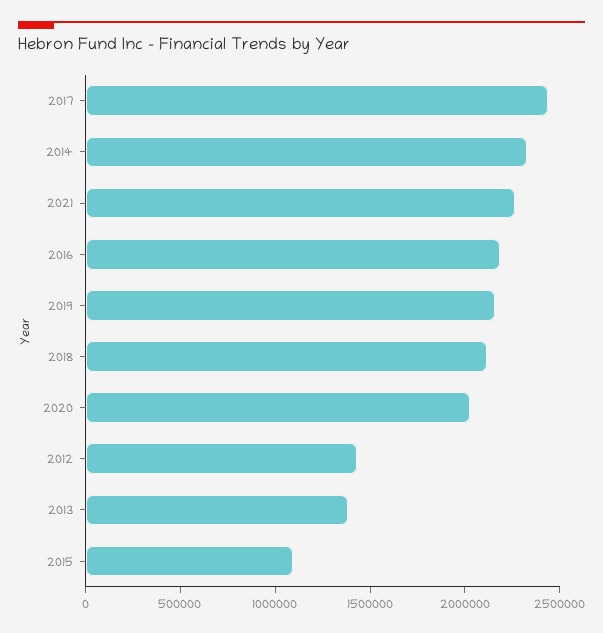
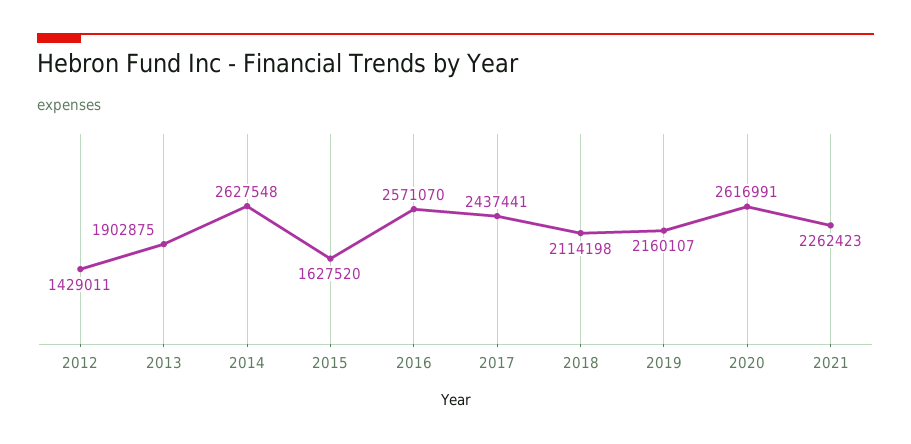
  {
    "2017": 2437441,
-   "2014": 2300000,
+   "2014": 2627548,
    "2021": 2262423,
-   "2016": 2200000,
+   "2016": 2571070,
    "2019": 2160107,
    "2018": 2114198,
-   "2020": 2000000,
+   "2020": 2616991,
    "2012": 1429011,
-   "2013": 1400000,
+   "2013": 1902875,
-   "2015": 1100000
+   "2015": 1627520
  }

